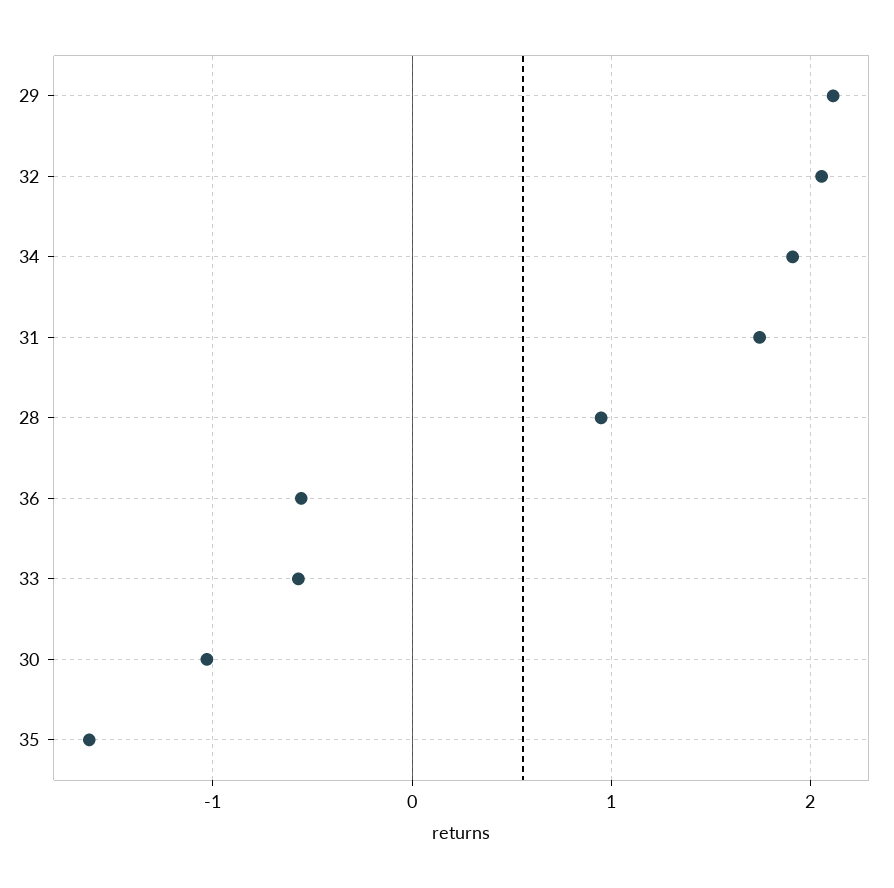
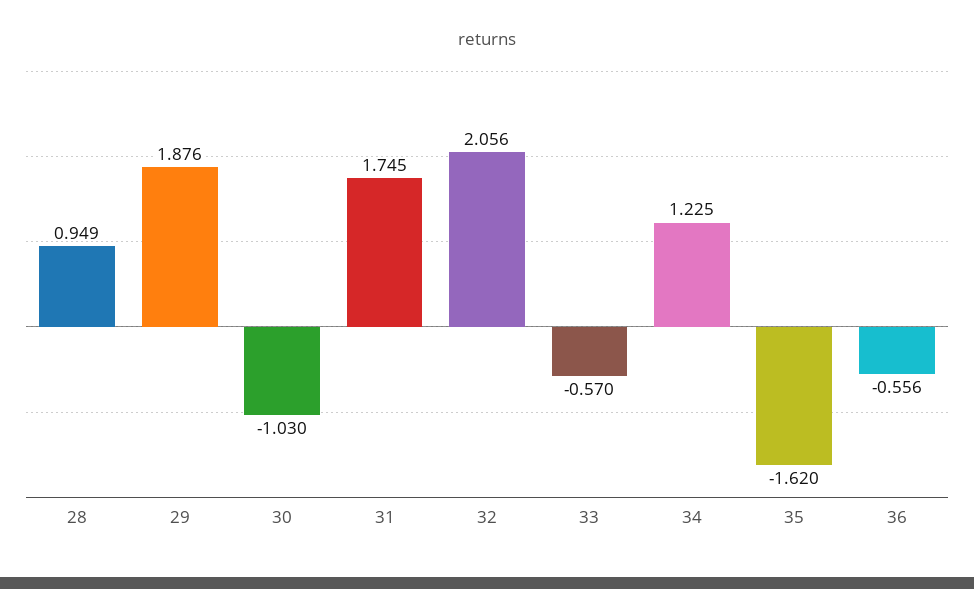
  {
-   "29": 2.1,
+   "29": 1.876,
    "32": 2.056,
-   "34": 1.9,
+   "34": 1.225,
    "31": 1.745,
    "28": 0.949,
    "36": -0.556,
    "33": -0.57,
    "30": -1.03,
    "35": -1.62
  }

